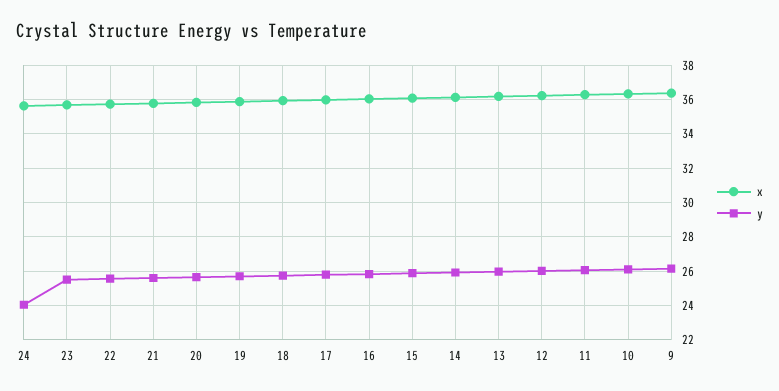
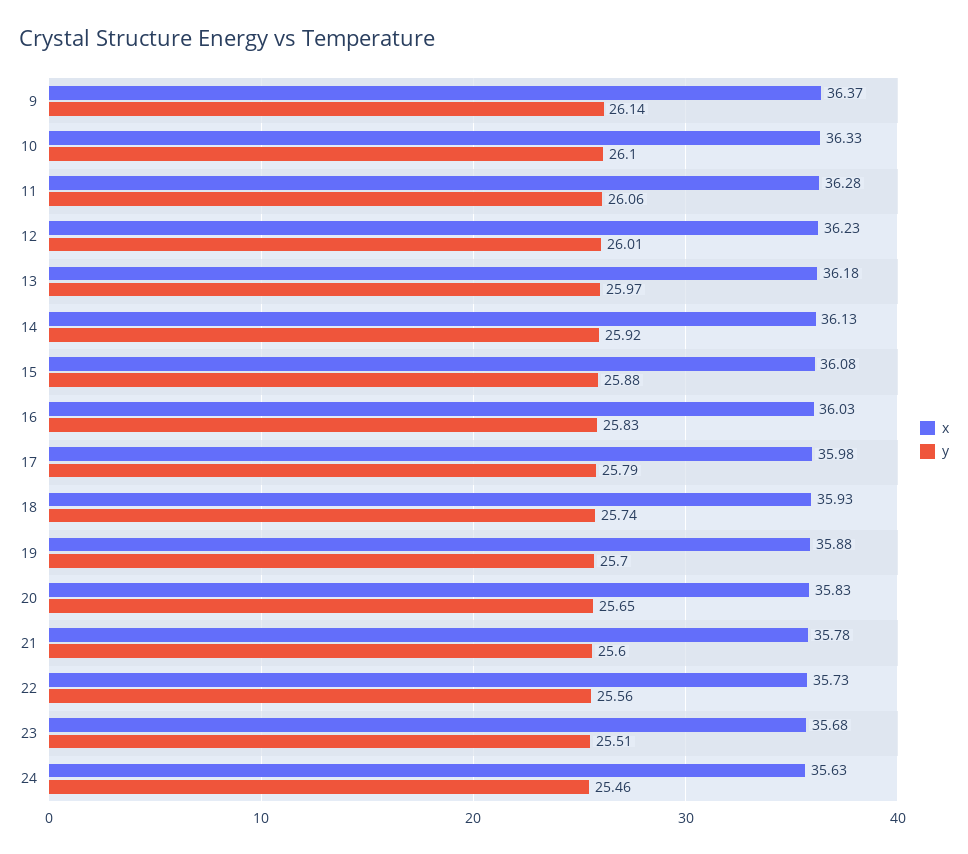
  {
    "x": {
      "24": 35.63,
      "23": 35.68,
      "22": 35.73,
      "21": 35.78,
      "20": 35.83,
      "19": 35.88,
      "18": 35.93,
      "17": 35.98,
      "16": 36.03,
      "15": 36.08,
      "14": 36.13,
      "13": 36.18,
      "12": 36.23,
      "11": 36.28,
      "10": 36.33,
      "9": 36.37
    },
    "y": {
-     "24": 24,
+     "24": 25.46,
      "23": 25.51,
      "22": 25.56,
      "21": 25.6,
      "20": 25.65,
      "19": 25.7,
      "18": 25.74,
      "17": 25.79,
      "16": 25.83,
      "15": 25.88,
      "14": 25.92,
      "13": 25.97,
      "12": 26.01,
      "11": 26.06,
      "10": 26.1,
      "9": 26.14
    }
  }

